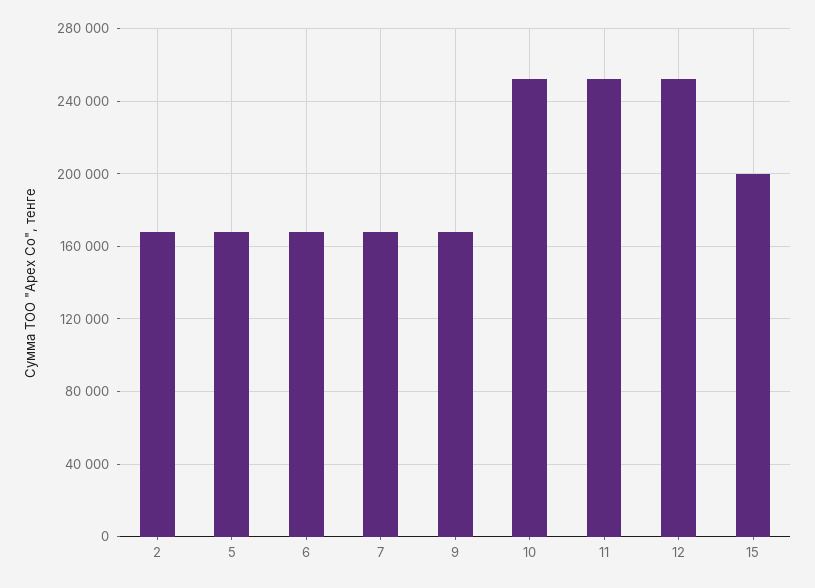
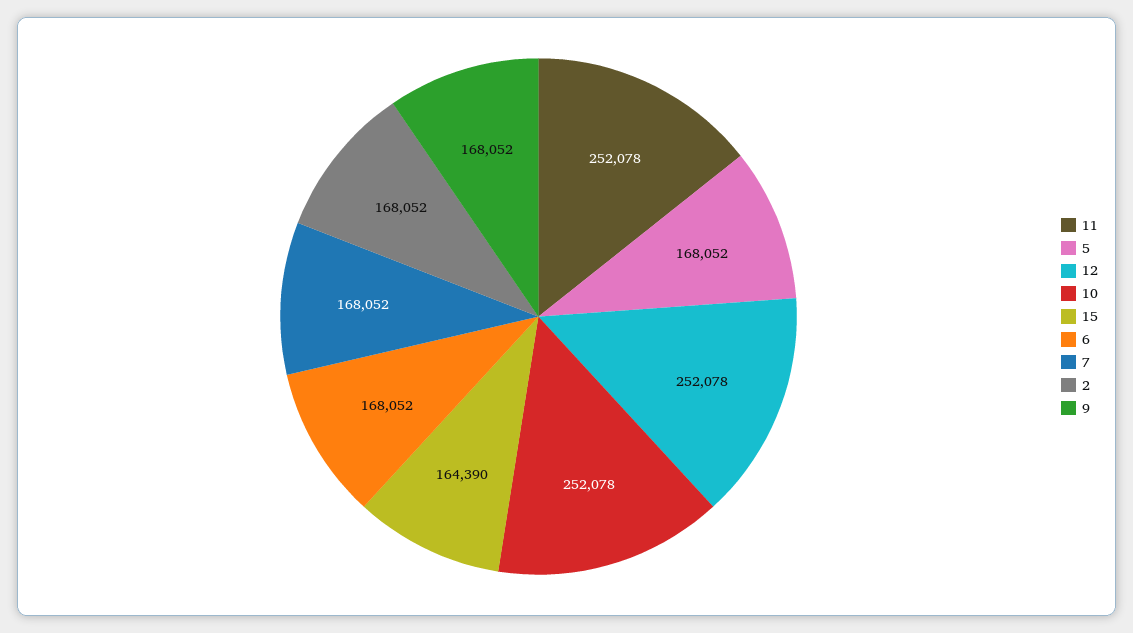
  {
    "2": 168052,
    "5": 168052,
    "6": 168052,
    "7": 168052,
    "9": 168052,
    "10": 252078,
    "11": 252078,
    "12": 252078,
-   "15": 200000
+   "15": 164390
  }

